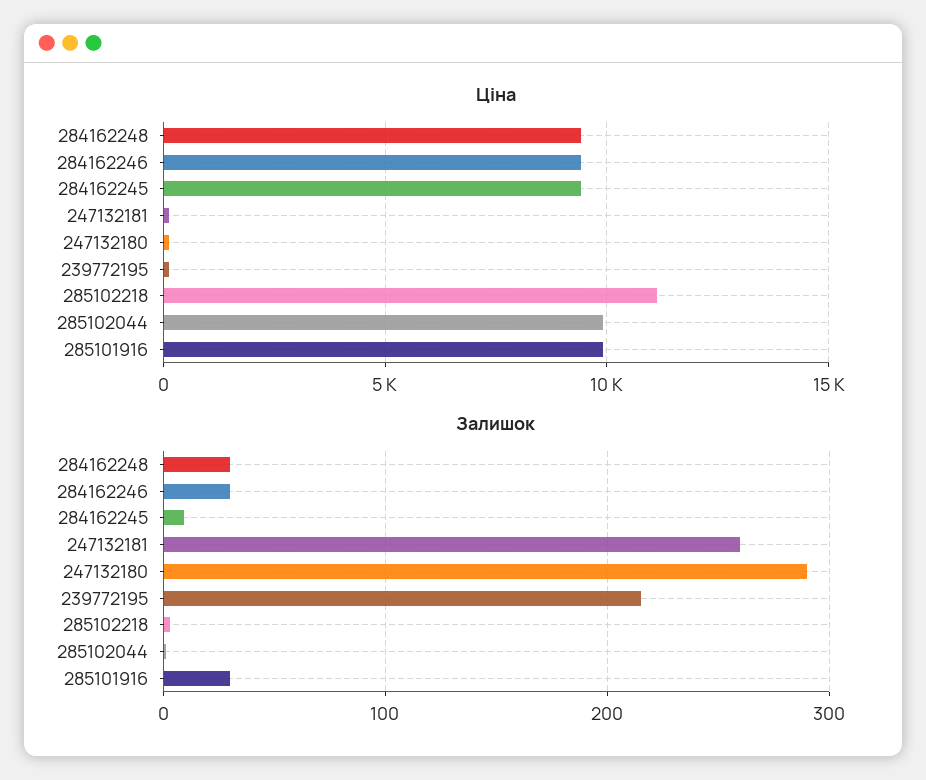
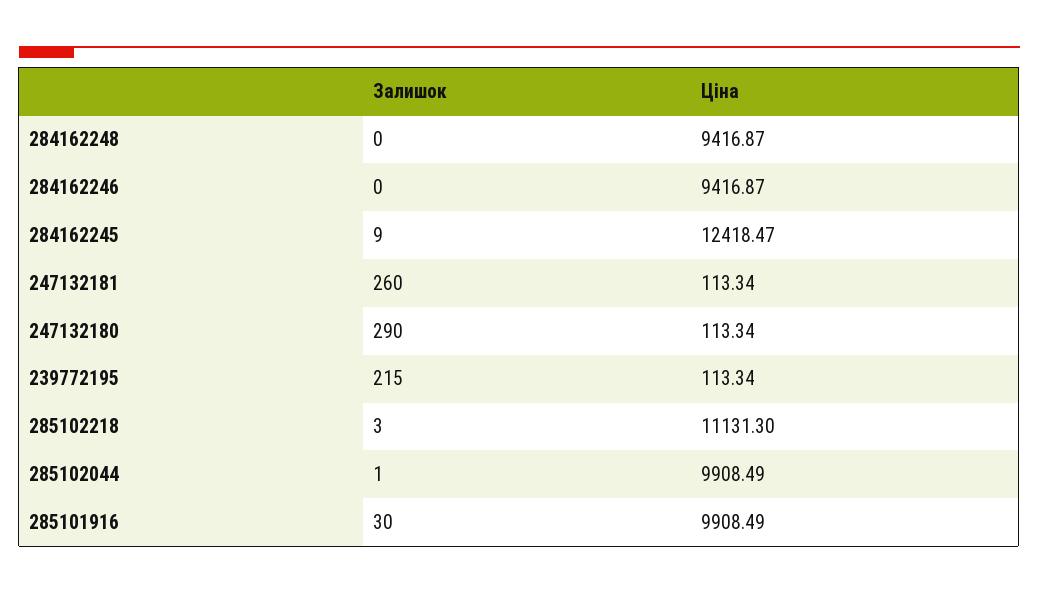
  {
    "Ціна": {
      "284162248": 9416.87,
      "284162246": 9416.87,
-     "284162245": 9500,
+     "284162245": 12418.47,
      "247132181": 113.34,
      "247132180": 113.34,
      "239772195": 113.34,
      "285102218": 11131.3,
      "285102044": 9908.49,
      "285101916": 9908.49
    },
    "Залишок": {
-     "284162248": 30,
+     "284162248": 0,
-     "284162246": 30,
+     "284162246": 0,
      "284162245": 9,
      "247132181": 260,
      "247132180": 290,
      "239772195": 215,
      "285102218": 3,
      "285102044": 1,
      "285101916": 30
    }
  }

